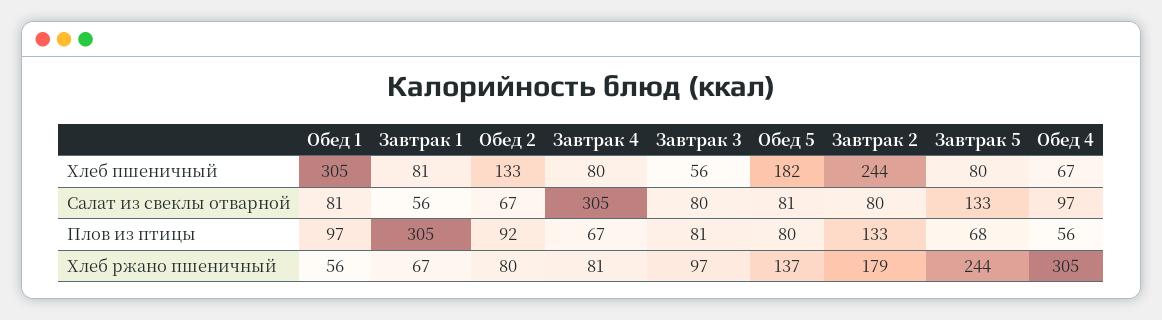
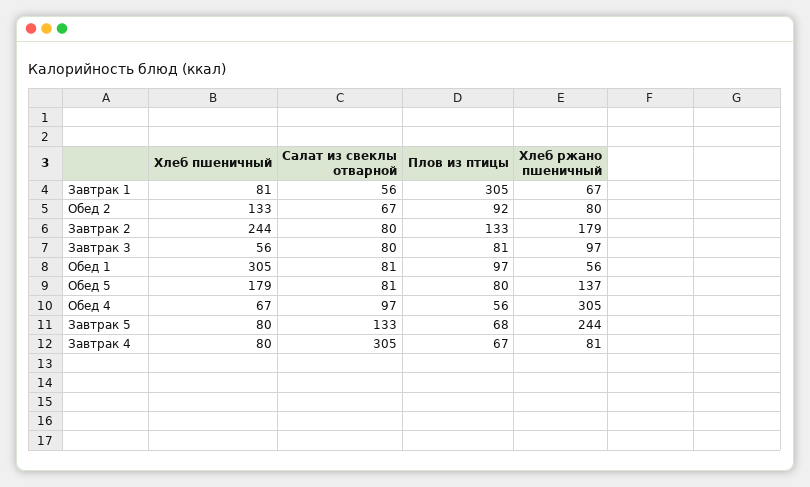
  {
    "Обед 1": {
      "Хлеб пшеничный": 305,
      "Салат из свеклы отварной": 81,
      "Плов из птицы": 97,
      "Хлеб ржано пшеничный": 56
    },
    "Завтрак 1": {
      "Хлеб пшеничный": 81,
      "Салат из свеклы отварной": 56,
      "Плов из птицы": 305,
      "Хлеб ржано пшеничный": 67
    },
    "Обед 2": {
      "Хлеб пшеничный": 133,
      "Салат из свеклы отварной": 67,
      "Плов из птицы": 92,
      "Хлеб ржано пшеничный": 80
    },
    "Завтрак 4": {
      "Хлеб пшеничный": 80,
      "Салат из свеклы отварной": 305,
      "Плов из птицы": 67,
      "Хлеб ржано пшеничный": 81
    },
    "Завтрак 3": {
      "Хлеб пшеничный": 56,
      "Салат из свеклы отварной": 80,
      "Плов из птицы": 81,
      "Хлеб ржано пшеничный": 97
    },
    "Обед 5": {
-     "Хлеб пшеничный": 182,
+     "Хлеб пшеничный": 179,
      "Салат из свеклы отварной": 81,
      "Плов из птицы": 80,
      "Хлеб ржано пшеничный": 137
    },
    "Завтрак 2": {
      "Хлеб пшеничный": 244,
      "Салат из свеклы отварной": 80,
      "Плов из птицы": 133,
      "Хлеб ржано пшеничный": 179
    },
    "Завтрак 5": {
      "Хлеб пшеничный": 80,
      "Салат из свеклы отварной": 133,
      "Плов из птицы": 68,
      "Хлеб ржано пшеничный": 244
    },
    "Обед 4": {
      "Хлеб пшеничный": 67,
      "Салат из свеклы отварной": 97,
      "Плов из птицы": 56,
      "Хлеб ржано пшеничный": 305
    }
  }

